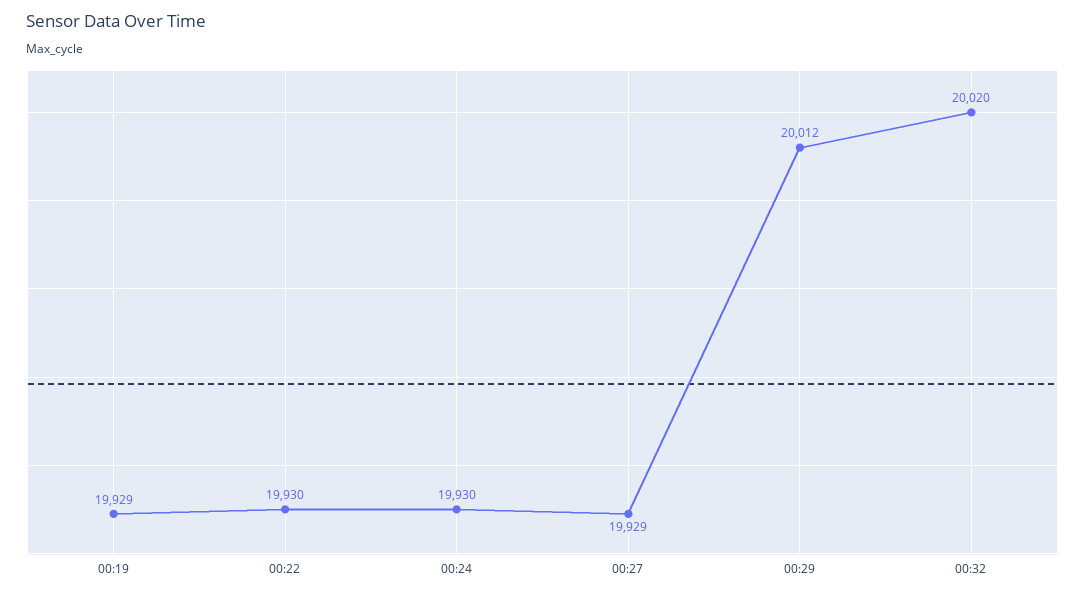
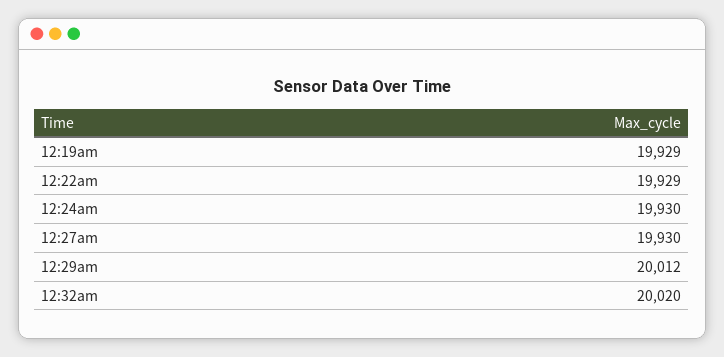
  {
    "00:19": 19929,
-   "00:22": 19930,
+   "00:22": 19929,
    "00:24": 19930,
-   "00:27": 19929,
+   "00:27": 19930,
    "00:29": 20012,
    "00:32": 20020
  }

